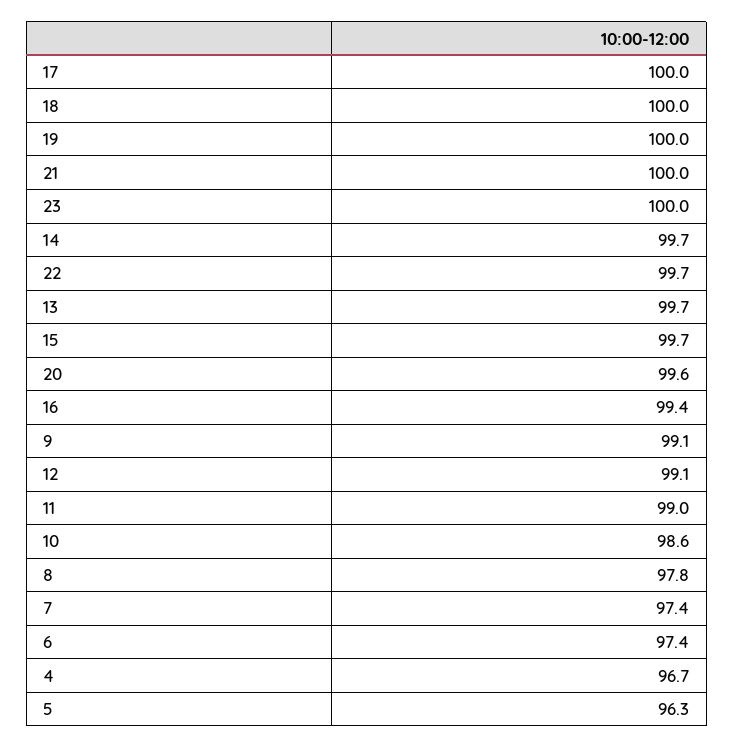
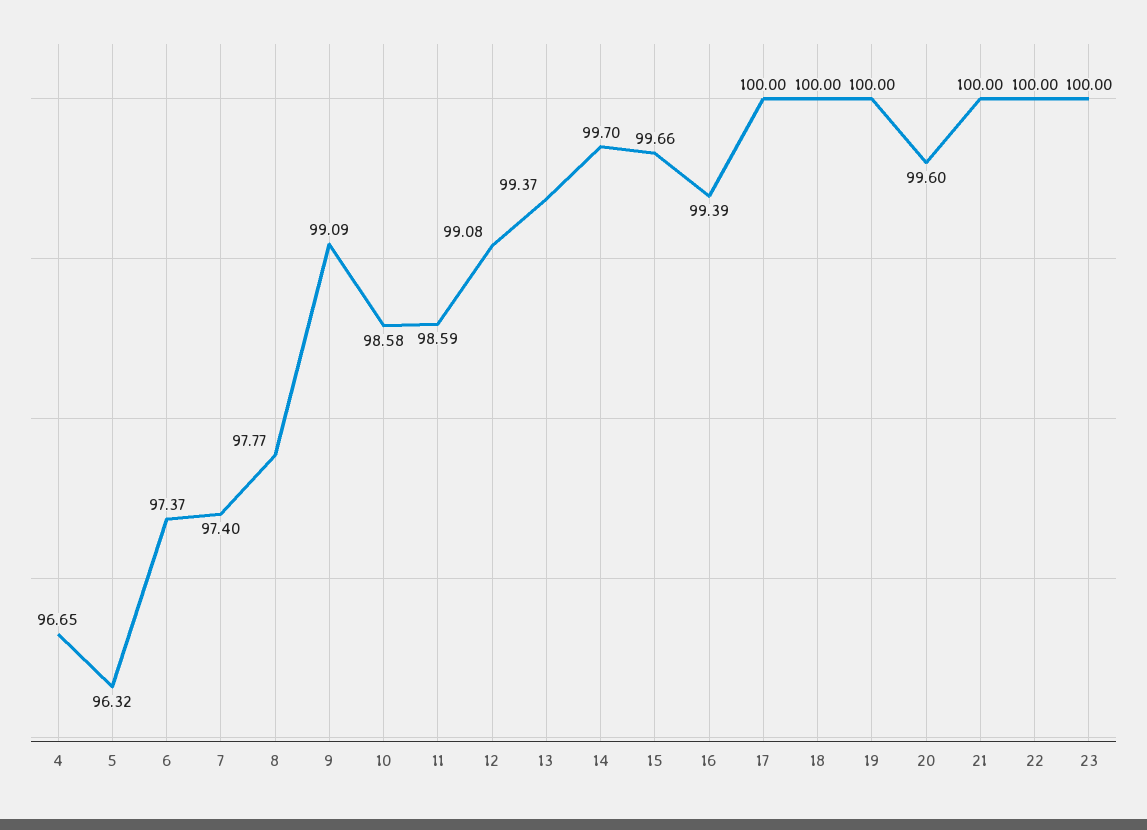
  {
    "17": 100,
    "18": 100,
    "19": 100,
    "21": 100,
    "23": 100,
    "14": 99.7,
-   "22": 99.7,
+   "22": 100,
-   "13": 99.7,
+   "13": 99.37,
    "15": 99.66,
    "20": 99.6,
    "16": 99.39,
    "9": 99.09,
    "12": 99.08,
-   "11": 99,
+   "11": 98.59,
    "10": 98.58,
    "8": 97.77,
    "7": 97.4,
    "6": 97.37,
    "4": 96.65,
    "5": 96.32
  }

